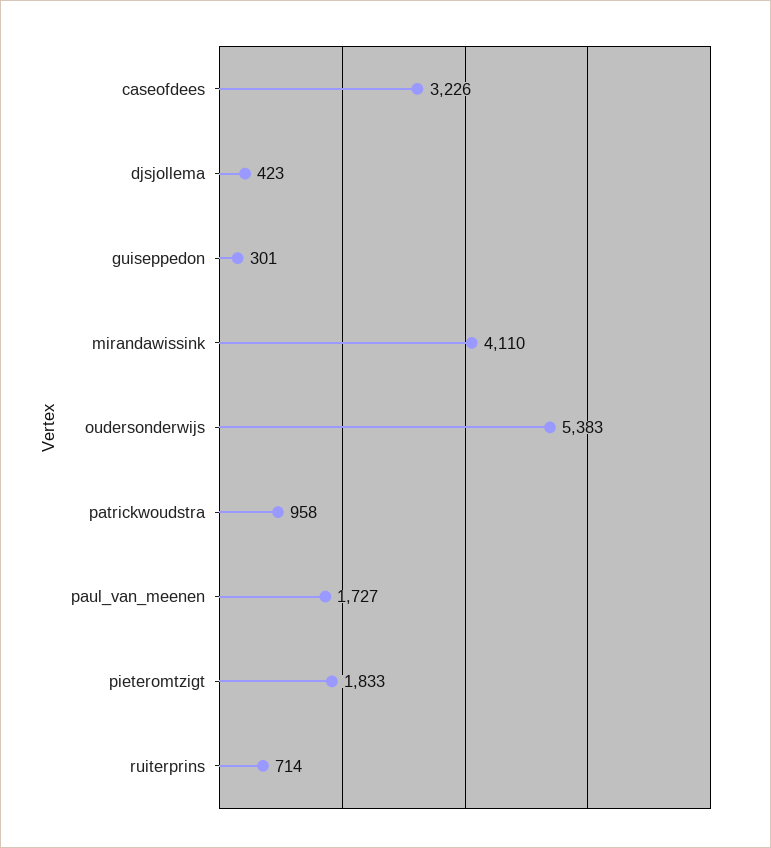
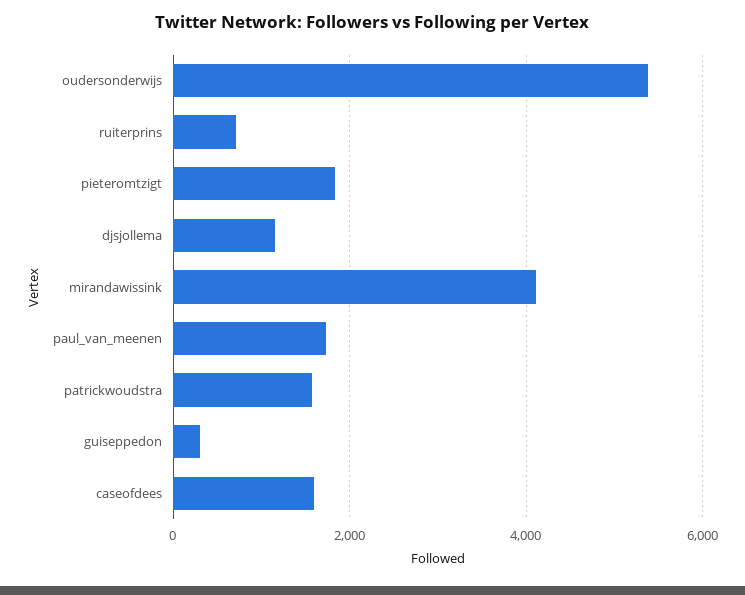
  {
-   "caseofdees": 3226,
+   "caseofdees": 1600,
-   "djsjollema": 423,
+   "djsjollema": 1200,
    "guiseppedon": 301,
    "mirandawissink": 4110,
    "oudersonderwijs": 5383,
-   "patrickwoudstra": 958,
+   "patrickwoudstra": 1600,
    "paul_van_meenen": 1727,
    "pieteromtzigt": 1833,
    "ruiterprins": 714
  }

